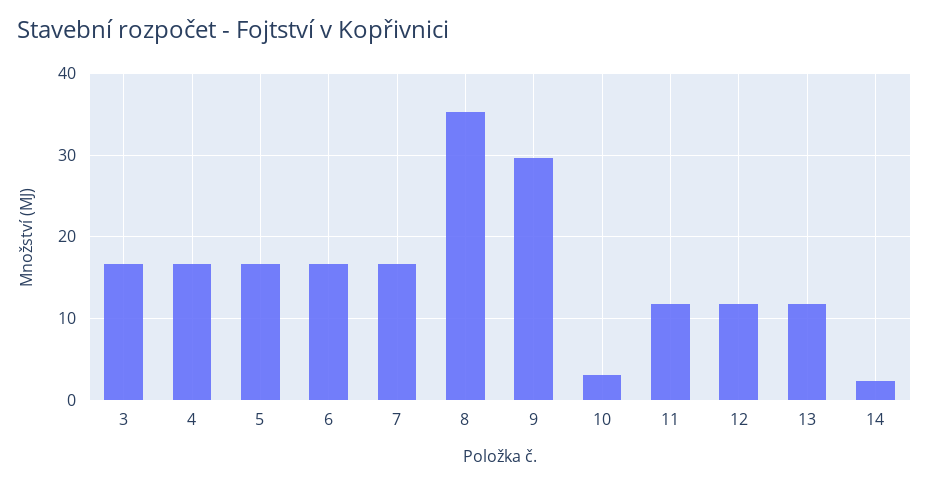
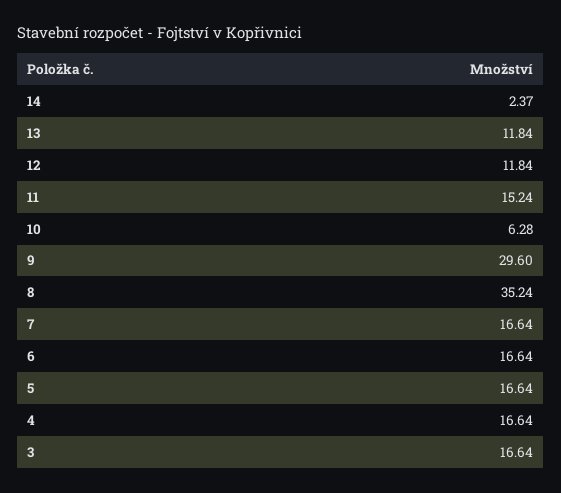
  {
    "3": 16.64,
    "4": 16.64,
    "5": 16.64,
    "6": 16.64,
    "7": 16.64,
    "8": 35.24,
    "9": 29.6,
-   "10": 3,
+   "10": 6.28,
-   "11": 12,
+   "11": 15.24,
    "12": 11.84,
    "13": 11.84,
    "14": 2.37
  }

